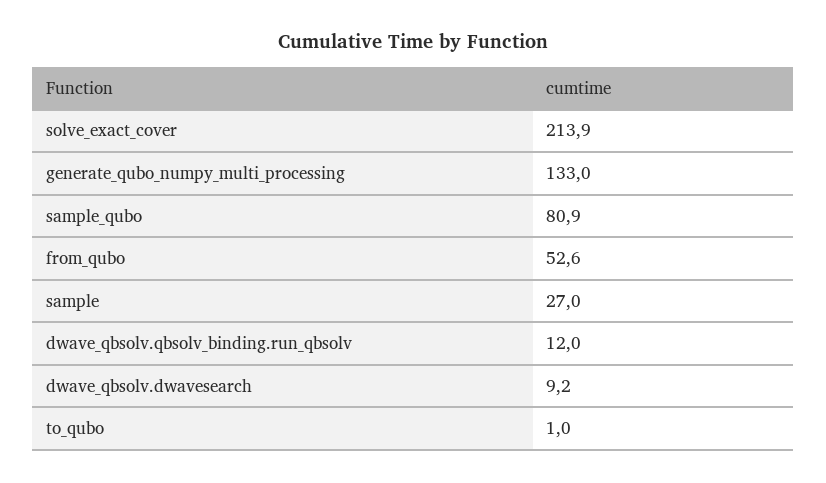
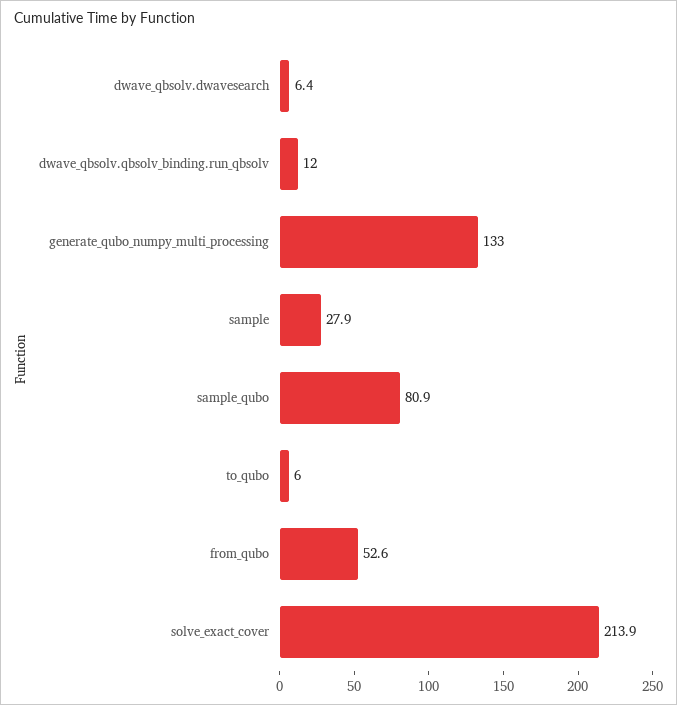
  {
    "solve_exact_cover": 213.9,
    "generate_qubo_numpy_multi_processing": 133,
    "sample_qubo": 80.9,
    "from_qubo": 52.6,
-   "sample": 27,
+   "sample": 27.9,
    "dwave_qbsolv.qbsolv_binding.run_qbsolv": 12,
-   "dwave_qbsolv.dwavesearch": 9.2,
+   "dwave_qbsolv.dwavesearch": 6.4,
-   "to_qubo": 1
+   "to_qubo": 6
  }

